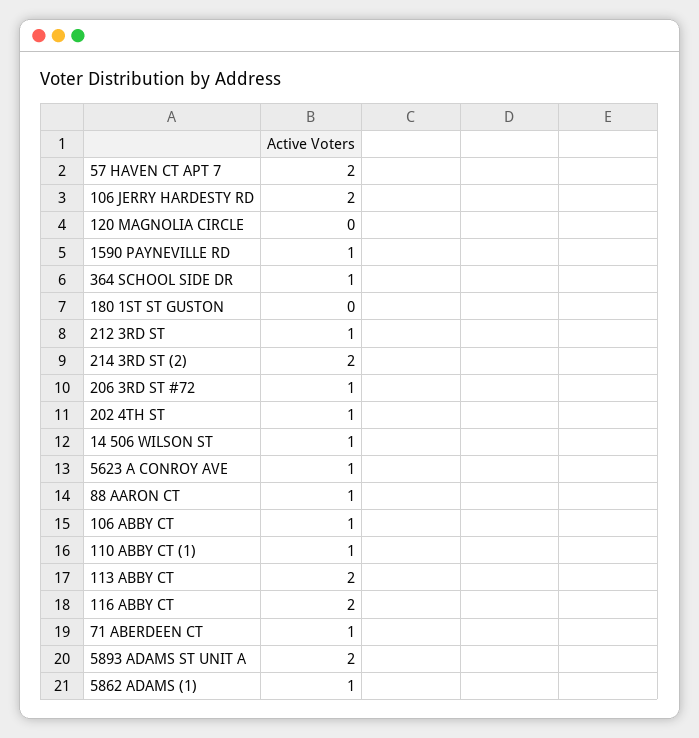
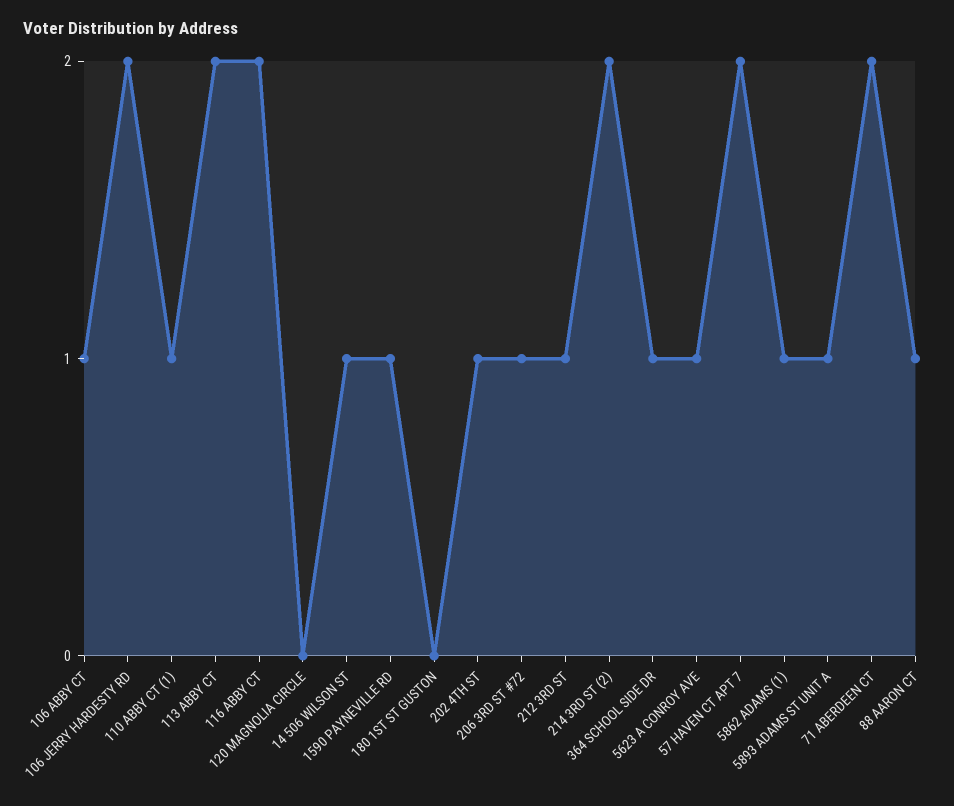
  {
    "57 HAVEN CT APT 7": 2,
    "106 JERRY HARDESTY RD": 2,
    "120 MAGNOLIA CIRCLE": 0,
    "1590 PAYNEVILLE RD": 1,
    "364 SCHOOL SIDE DR": 1,
    "180 1ST ST GUSTON": 0,
    "212 3RD ST": 1,
    "214 3RD ST (2)": 2,
    "206 3RD ST #72": 1,
    "202 4TH ST": 1,
    "14 506 WILSON ST": 1,
    "5623 A CONROY AVE": 1,
    "88 AARON CT": 1,
    "106 ABBY CT": 1,
    "110 ABBY CT (1)": 1,
    "113 ABBY CT": 2,
    "116 ABBY CT": 2,
-   "71 ABERDEEN CT": 1,
+   "71 ABERDEEN CT": 2,
-   "5893 ADAMS ST UNIT A": 2,
+   "5893 ADAMS ST UNIT A": 1,
    "5862 ADAMS (1)": 1
  }

